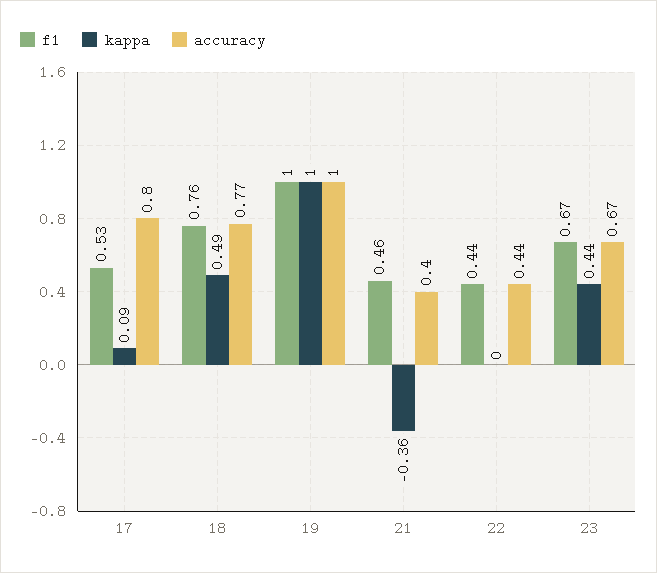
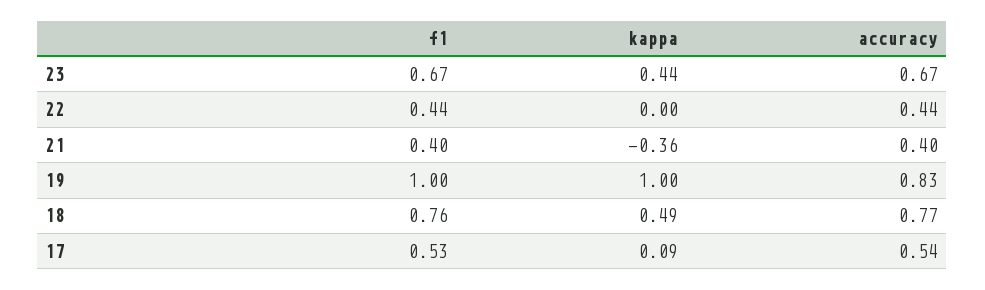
  {
    "f1": {
      "17": 0.53,
      "18": 0.76,
      "19": 1,
-     "21": 0.46,
+     "21": 0.4,
      "22": 0.44,
      "23": 0.67
    },
    "kappa": {
      "17": 0.09,
      "18": 0.49,
      "19": 1,
      "21": -0.36,
      "22": 0,
      "23": 0.44
    },
    "accuracy": {
-     "17": 0.8,
+     "17": 0.54,
      "18": 0.77,
-     "19": 1,
+     "19": 0.83,
      "21": 0.4,
      "22": 0.44,
      "23": 0.67
    }
  }

